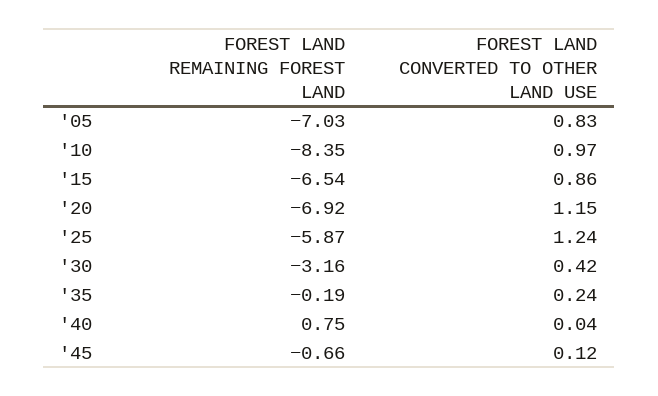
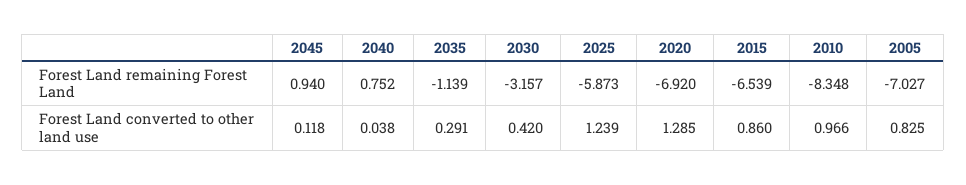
  {
    "FOREST LAND REMAINING FOREST LAND": {
      "'05": -7.027,
      "'10": -8.348,
      "'15": -6.539,
      "'20": -6.92,
      "'25": -5.873,
      "'30": -3.157,
-     "'35": -0.19,
+     "'35": -1.139,
      "'40": 0.752,
-     "'45": -0.66
+     "'45": 0.94
    },
    "FOREST LAND CONVERTED TO OTHER LAND USE": {
      "'05": 0.825,
      "'10": 0.966,
      "'15": 0.86,
-     "'20": 1.15,
+     "'20": 1.285,
      "'25": 1.239,
      "'30": 0.42,
-     "'35": 0.24,
+     "'35": 0.291,
      "'40": 0.038,
      "'45": 0.118
    }
  }

